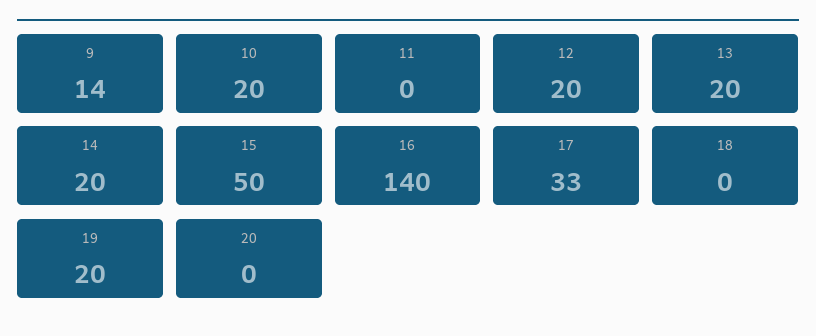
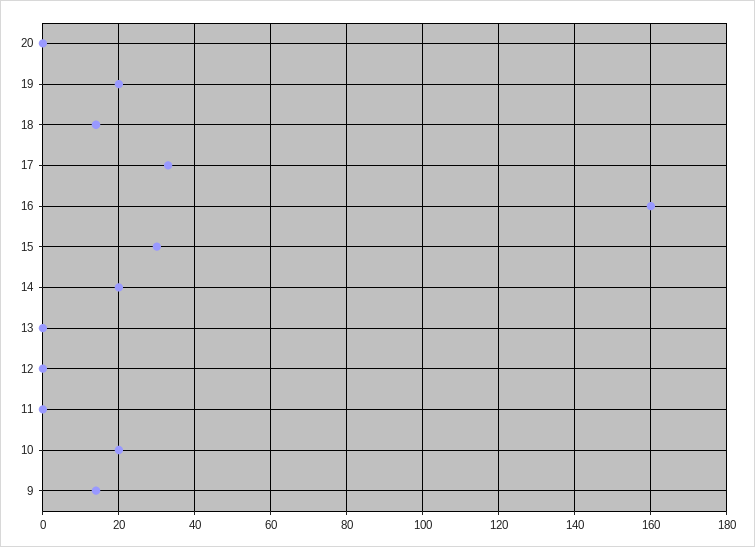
  {
    "9": 14,
    "10": 20,
    "11": 0,
-   "12": 20,
+   "12": 0,
-   "13": 20,
+   "13": 0,
    "14": 20,
-   "15": 50,
+   "15": 30,
-   "16": 140,
+   "16": 160,
    "17": 33,
-   "18": 0,
+   "18": 15,
    "19": 20,
    "20": 0
  }

